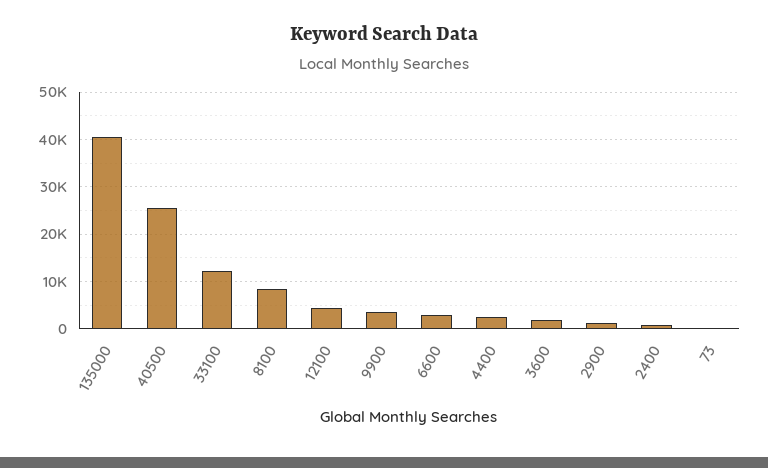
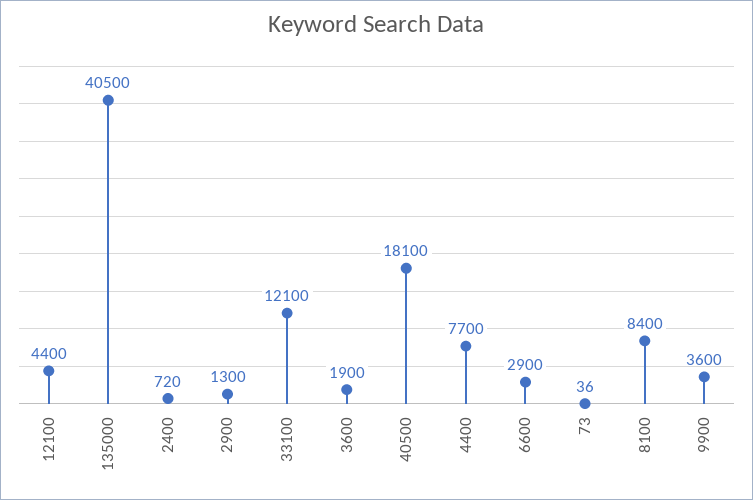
  {
    "135000": 40500,
-   "40500": 26000,
+   "40500": 18100,
    "33100": 12100,
    "8100": 8400,
    "12100": 4400,
    "9900": 3600,
    "6600": 2900,
-   "4400": 2000,
+   "4400": 7700,
    "3600": 1900,
    "2900": 1300,
    "2400": 720,
    "73": 36
  }

